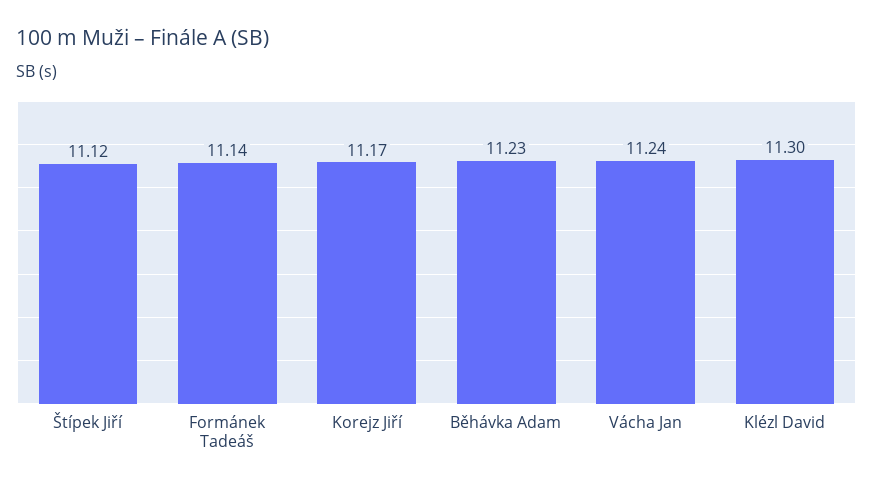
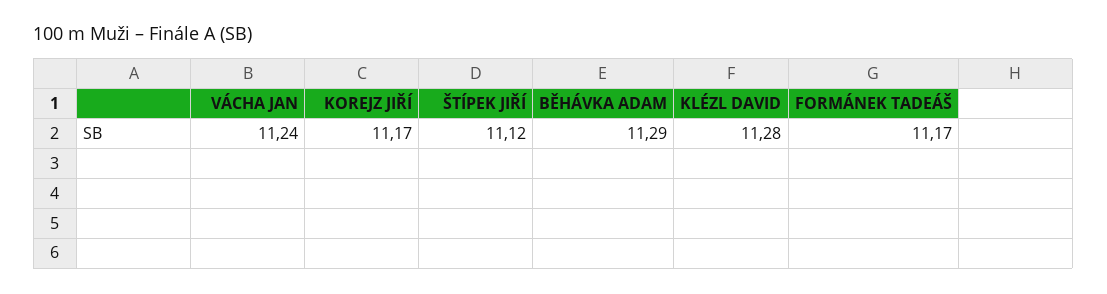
  {
    "Štípek Jiří": 11.12,
-   "Formánek Tadeáš": 11.14,
+   "Formánek Tadeáš": 11.17,
    "Korejz Jiří": 11.17,
-   "Běhávka Adam": 11.23,
+   "Běhávka Adam": 11.29,
    "Vácha Jan": 11.24,
-   "Klézl David": 11.3
+   "Klézl David": 11.28
  }

